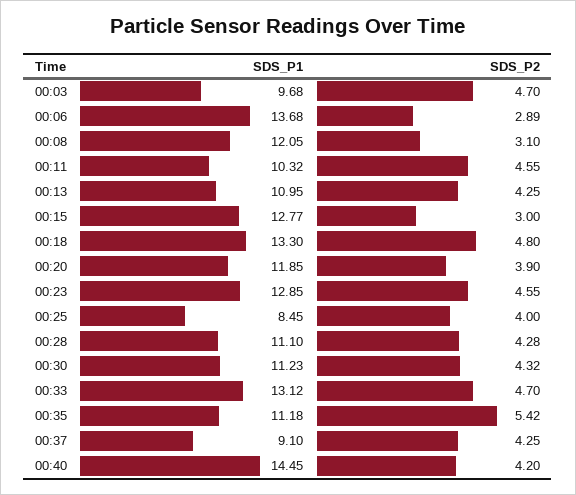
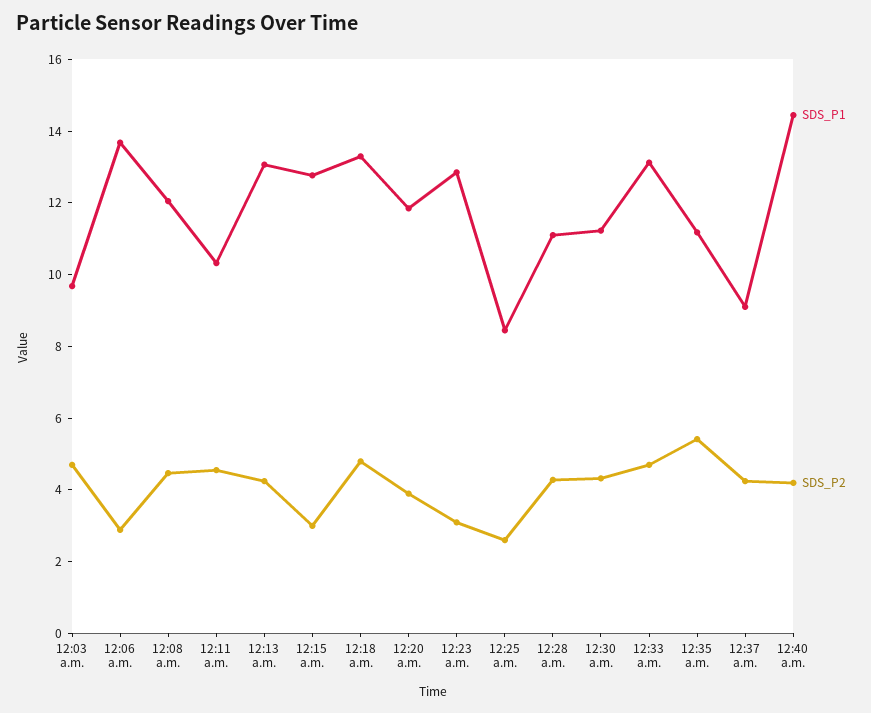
  {
    "SDS_P1": {
      "00:03": 9.68,
      "00:06": 13.68,
      "00:08": 12.05,
      "00:11": 10.32,
-     "00:13": 10.95,
+     "00:13": 13,
      "00:15": 12.77,
      "00:18": 13.3,
      "00:20": 11.85,
      "00:23": 12.85,
      "00:25": 8.45,
      "00:28": 11.1,
      "00:30": 11.23,
      "00:33": 13.12,
      "00:35": 11.18,
      "00:37": 9.1,
      "00:40": 14.45
    },
    "SDS_P2": {
      "00:03": 4.7,
      "00:06": 2.89,
-     "00:08": 3.1,
+     "00:08": 4.5,
      "00:11": 4.55,
      "00:13": 4.25,
      "00:15": 3,
      "00:18": 4.8,
      "00:20": 3.9,
-     "00:23": 4.55,
+     "00:23": 3,
-     "00:25": 4,
+     "00:25": 2.5,
      "00:28": 4.28,
      "00:30": 4.32,
      "00:33": 4.7,
      "00:35": 5.42,
      "00:37": 4.25,
      "00:40": 4.2
    }
  }

